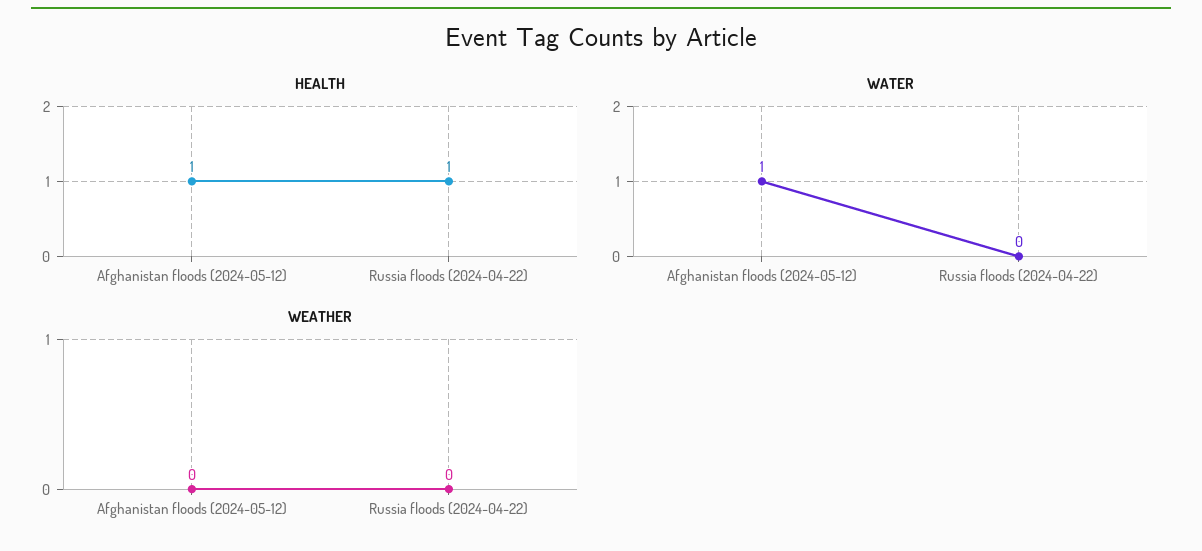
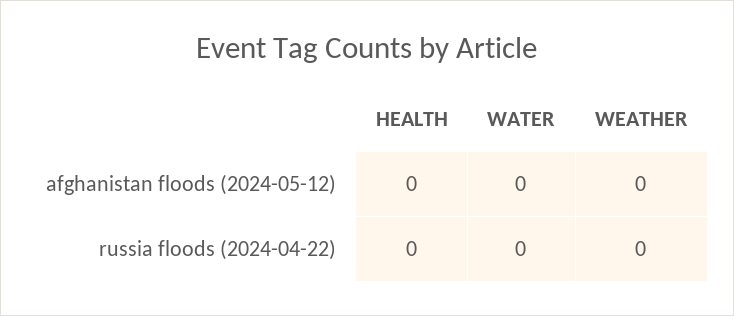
  {
    "HEALTH": {
-     "Afghanistan floods (2024-05-12)": 1,
+     "Afghanistan floods (2024-05-12)": 0,
-     "Russia floods (2024-04-22)": 1
+     "Russia floods (2024-04-22)": 0
    },
    "WATER": {
-     "Afghanistan floods (2024-05-12)": 1,
+     "Afghanistan floods (2024-05-12)": 0,
      "Russia floods (2024-04-22)": 0
    },
    "WEATHER": {
      "Afghanistan floods (2024-05-12)": 0,
      "Russia floods (2024-04-22)": 0
    }
  }

